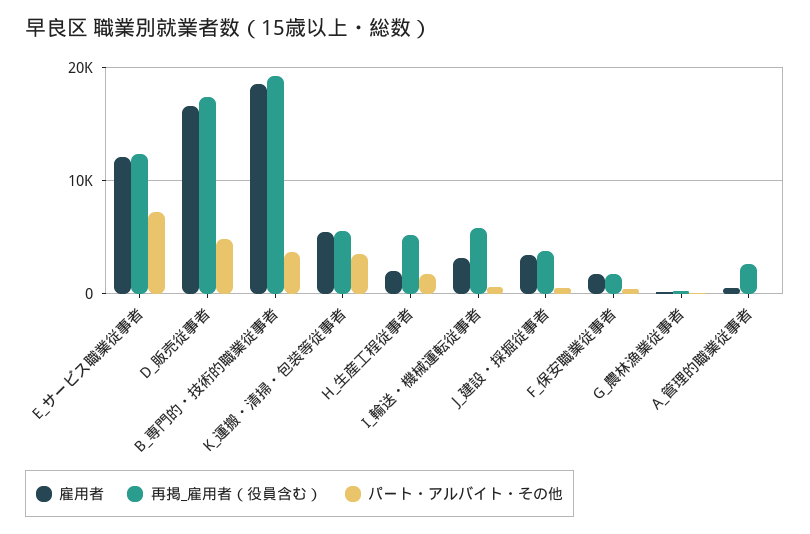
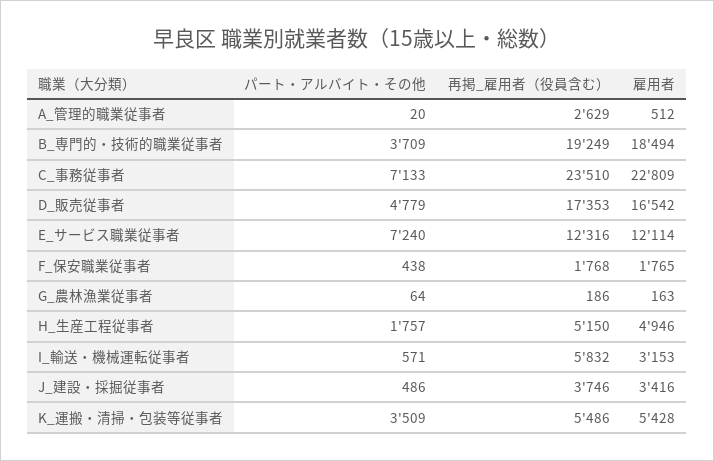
  {
    "雇用者": {
      "E_サービス職業従事者": 12114,
      "D_販売従事者": 16542,
      "B_専門的・技術的職業従事者": 18494,
      "K_運搬・清掃・包装等従事者": 5428,
-     "H_生産工程従事者": 2000,
+     "H_生産工程従事者": 4946,
      "I_輸送・機械運転従事者": 3153,
      "J_建設・採掘従事者": 3416,
      "F_保安職業従事者": 1765,
      "G_農林漁業従事者": 163,
-     "A_管理的職業従事者": 512
+     "A_管理的職業従事者": 512,
+     "C_事務従事者": 22809
    },
    "再掲_雇用者（役員含む）": {
      "E_サービス職業従事者": 12316,
      "D_販売従事者": 17353,
      "B_専門的・技術的職業従事者": 19249,
      "K_運搬・清掃・包装等従事者": 5486,
      "H_生産工程従事者": 5150,
      "I_輸送・機械運転従事者": 5832,
      "J_建設・採掘従事者": 3746,
      "F_保安職業従事者": 1768,
      "G_農林漁業従事者": 186,
-     "A_管理的職業従事者": 2629
+     "A_管理的職業従事者": 2629,
+     "C_事務従事者": 23510
    },
    "パート・アルバイト・その他": {
      "E_サービス職業従事者": 7240,
      "D_販売従事者": 4779,
      "B_専門的・技術的職業従事者": 3709,
      "K_運搬・清掃・包装等従事者": 3509,
      "H_生産工程従事者": 1757,
      "I_輸送・機械運転従事者": 571,
      "J_建設・採掘従事者": 486,
      "F_保安職業従事者": 438,
      "G_農林漁業従事者": 64,
-     "A_管理的職業従事者": 20
+     "A_管理的職業従事者": 20,
+     "C_事務従事者": 7133
    }
  }

